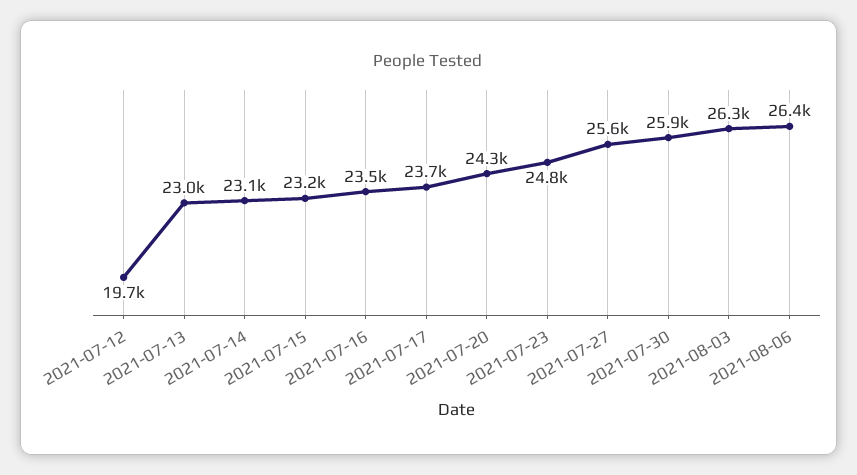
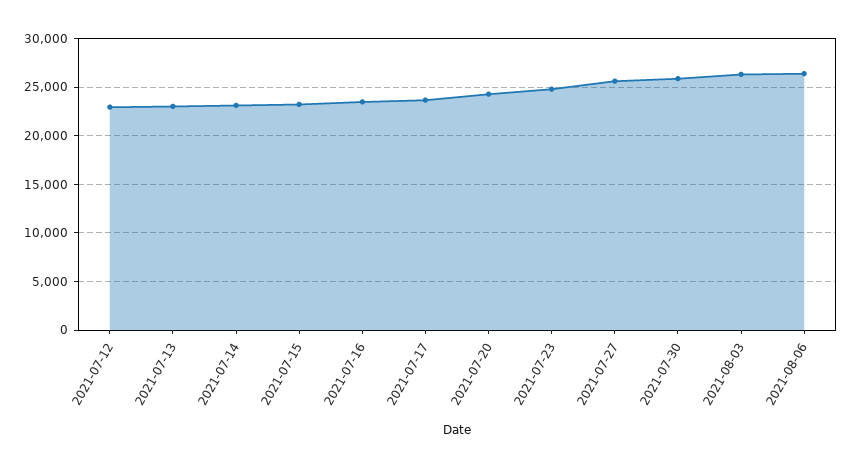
  {
-   "2021-07-12": 19700,
+   "2021-07-12": 23000,
    "2021-07-13": 23000,
    "2021-07-14": 23100,
    "2021-07-15": 23200,
    "2021-07-16": 23500,
    "2021-07-17": 23700,
    "2021-07-20": 24300,
    "2021-07-23": 24800,
    "2021-07-27": 25600,
    "2021-07-30": 25900,
    "2021-08-03": 26300,
    "2021-08-06": 26400
  }

